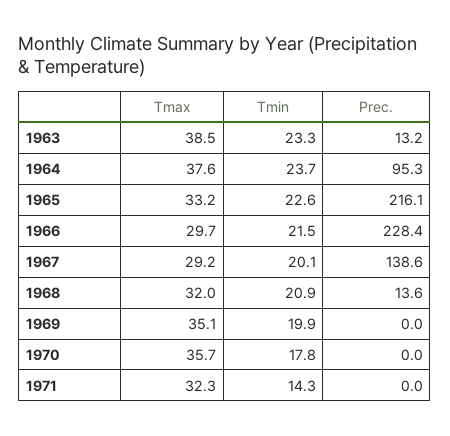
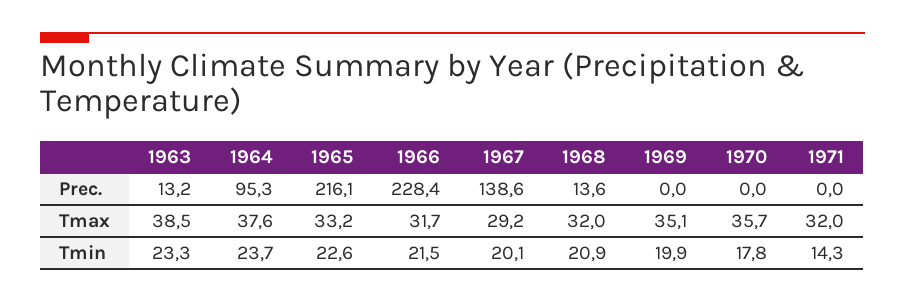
  {
    "Tmax": {
      "1963": 38.5,
      "1964": 37.6,
      "1965": 33.2,
-     "1966": 29.7,
+     "1966": 31.7,
      "1967": 29.2,
      "1968": 32,
      "1969": 35.1,
      "1970": 35.7,
-     "1971": 32.3
+     "1971": 32
    },
    "Tmin": {
      "1963": 23.3,
      "1964": 23.7,
      "1965": 22.6,
      "1966": 21.5,
      "1967": 20.1,
      "1968": 20.9,
      "1969": 19.9,
      "1970": 17.8,
      "1971": 14.3
    },
    "Prec.": {
      "1963": 13.2,
      "1964": 95.3,
      "1965": 216.1,
      "1966": 228.4,
      "1967": 138.6,
      "1968": 13.6,
      "1969": 0,
      "1970": 0,
      "1971": 0
    }
  }

